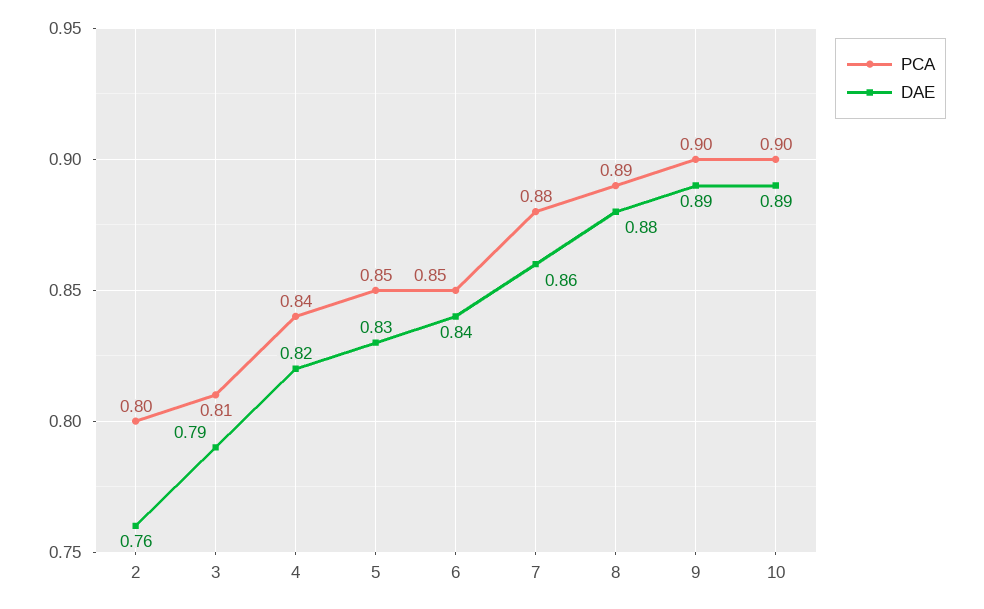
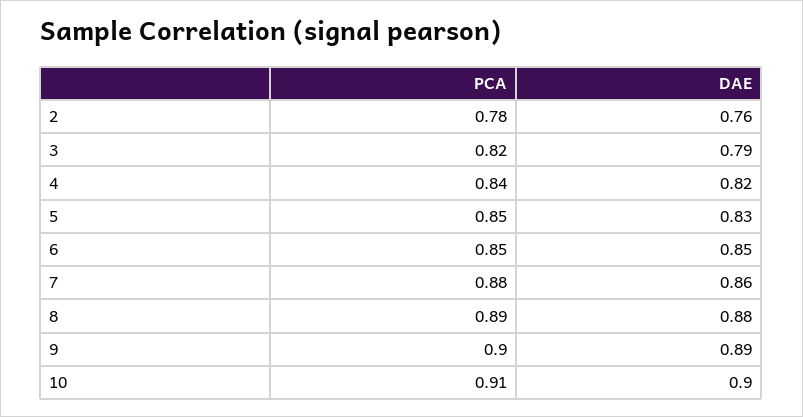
  {
    "PCA": {
-     "2": 0.8,
+     "2": 0.78,
-     "3": 0.81,
+     "3": 0.82,
      "4": 0.84,
      "5": 0.85,
      "6": 0.85,
      "7": 0.88,
      "8": 0.89,
      "9": 0.9,
-     "10": 0.9
+     "10": 0.91
    },
    "DAE": {
      "2": 0.76,
      "3": 0.79,
      "4": 0.82,
      "5": 0.83,
-     "6": 0.84,
+     "6": 0.85,
      "7": 0.86,
      "8": 0.88,
      "9": 0.89,
-     "10": 0.89
+     "10": 0.9
    }
  }

